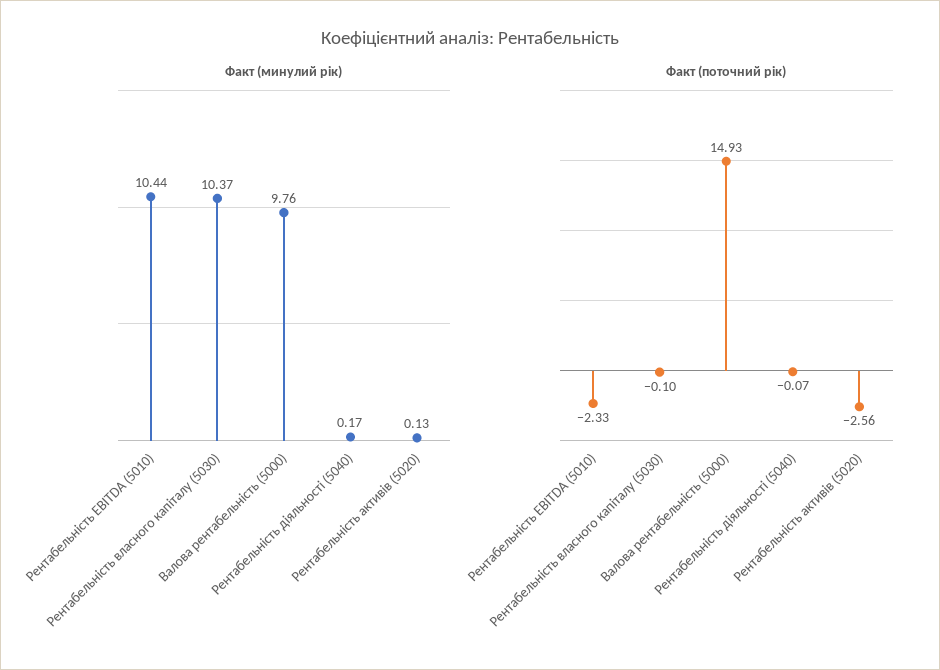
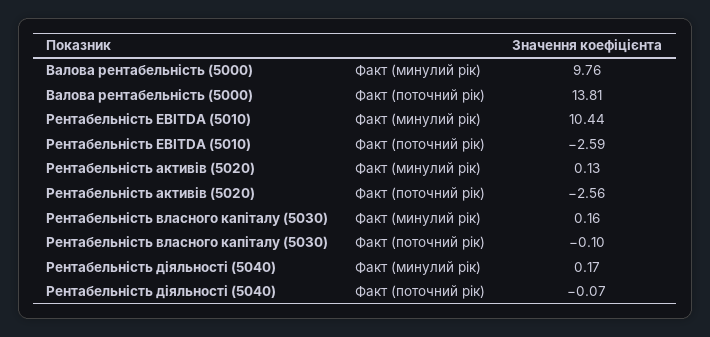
  {
    "Факт (минулий рік)": {
      "Рентабельність EBITDA (5010)": 10.44,
-     "Рентабельність власного капіталу (5030)": 10.37,
+     "Рентабельність власного капіталу (5030)": 0.16,
      "Валова рентабельність (5000)": 9.76,
      "Рентабельність діяльності (5040)": 0.17,
      "Рентабельність активів (5020)": 0.13
    },
    "Факт (поточний рік)": {
-     "Рентабельність EBITDA (5010)": -2.33,
+     "Рентабельність EBITDA (5010)": -2.59,
      "Рентабельність власного капіталу (5030)": -0.1,
-     "Валова рентабельність (5000)": 14.93,
+     "Валова рентабельність (5000)": 13.81,
      "Рентабельність діяльності (5040)": -0.07,
      "Рентабельність активів (5020)": -2.56
    }
  }

